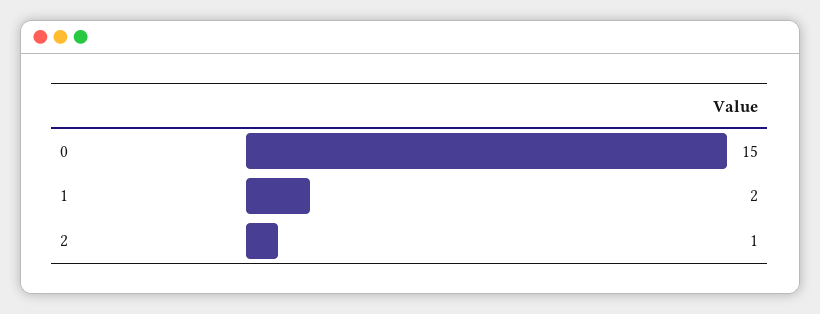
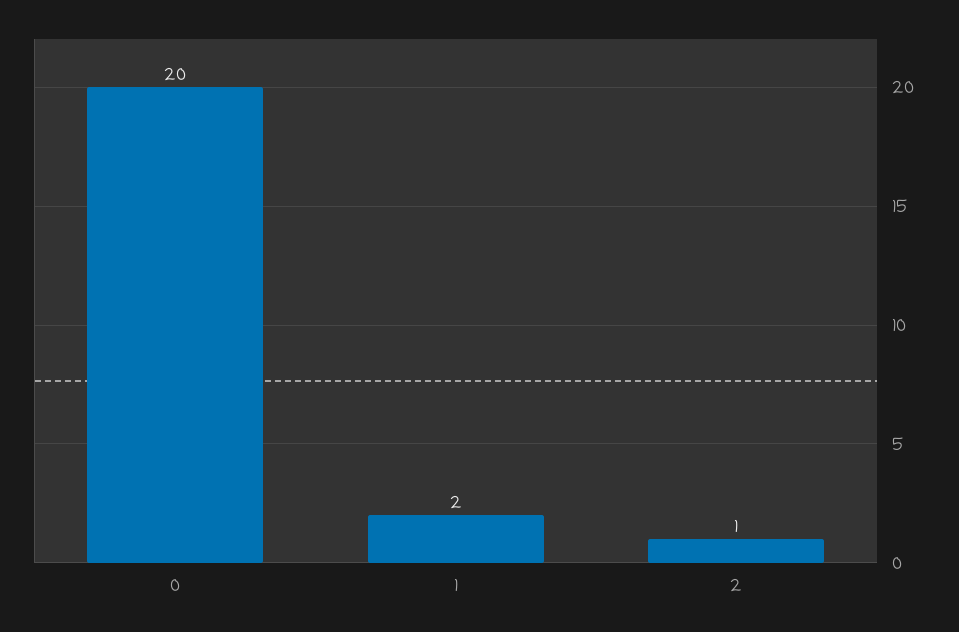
  {
-   "0": 15,
+   "0": 20,
    "1": 2,
    "2": 1
  }

